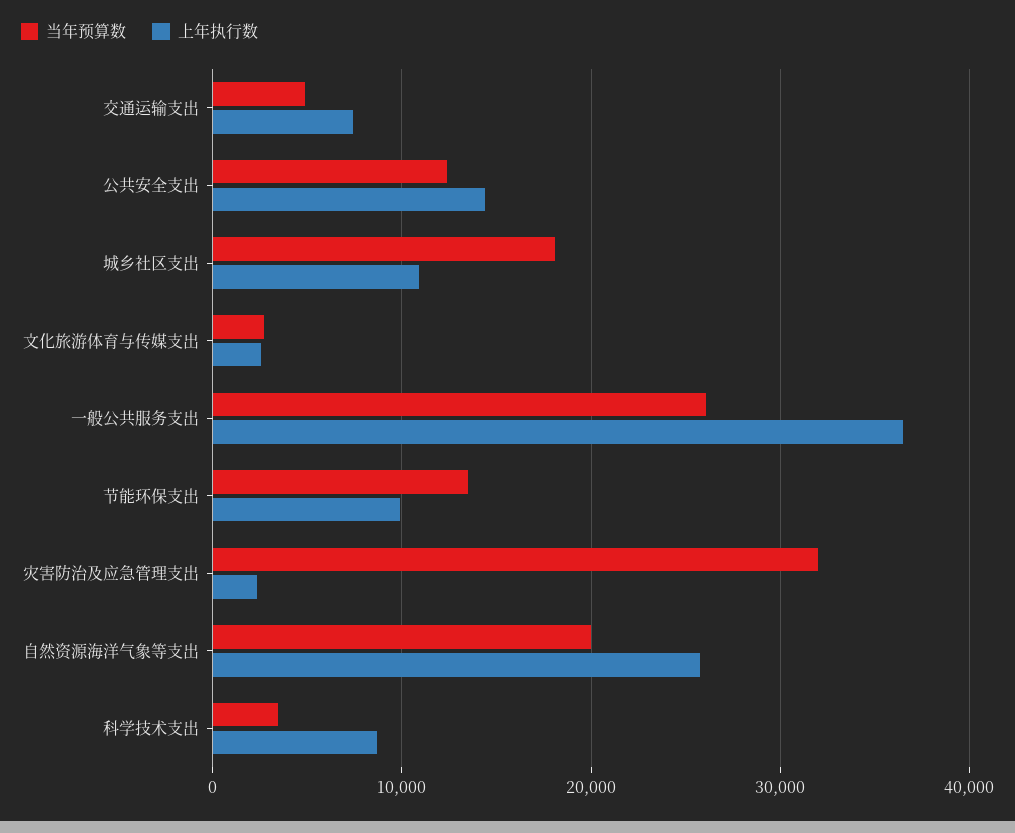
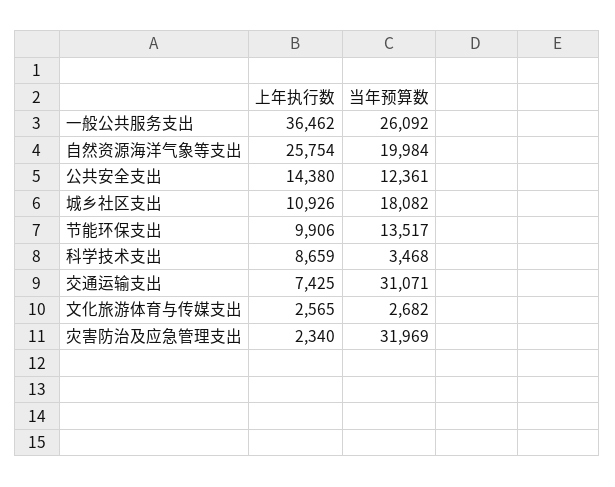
  {
    "当年预算数": {
-     "交通运输支出": 5000,
+     "交通运输支出": 31071,
      "公共安全支出": 12361,
      "城乡社区支出": 18082,
      "文化旅游体育与传媒支出": 2682,
      "一般公共服务支出": 26092,
      "节能环保支出": 13517,
      "灾害防治及应急管理支出": 31969,
      "自然资源海洋气象等支出": 19984,
      "科学技术支出": 3468
    },
    "上年执行数": {
      "交通运输支出": 7425,
      "公共安全支出": 14380,
      "城乡社区支出": 10926,
      "文化旅游体育与传媒支出": 2565,
      "一般公共服务支出": 36462,
      "节能环保支出": 9906,
      "灾害防治及应急管理支出": 2340,
      "自然资源海洋气象等支出": 25754,
      "科学技术支出": 8659
    }
  }

